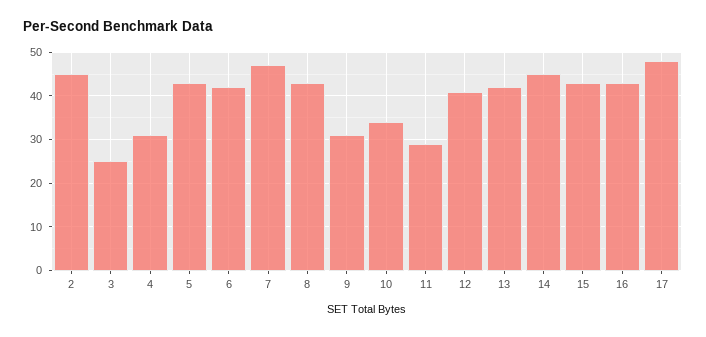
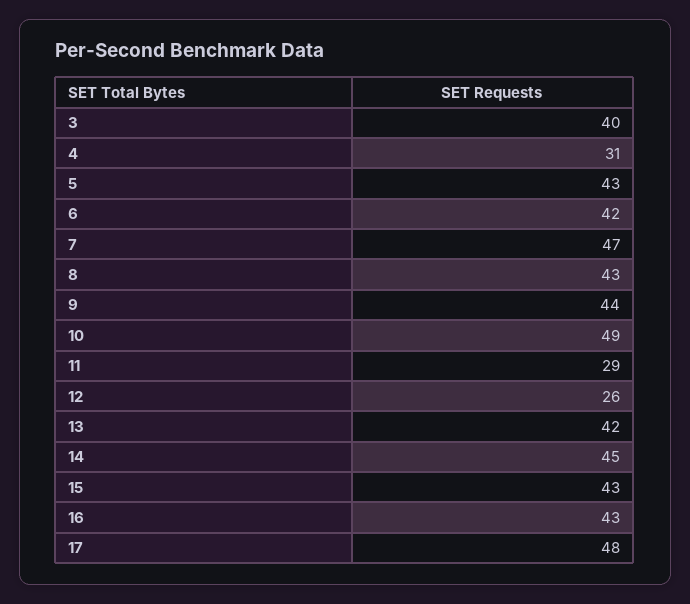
  {
-   "2": 45,
-   "3": 25,
+   "3": 40,
    "4": 31,
    "5": 43,
    "6": 42,
    "7": 47,
    "8": 43,
-   "9": 30,
+   "9": 44,
-   "10": 35,
+   "10": 49,
    "11": 29,
-   "12": 40,
+   "12": 26,
    "13": 42,
    "14": 45,
    "15": 43,
    "16": 43,
    "17": 48
  }

